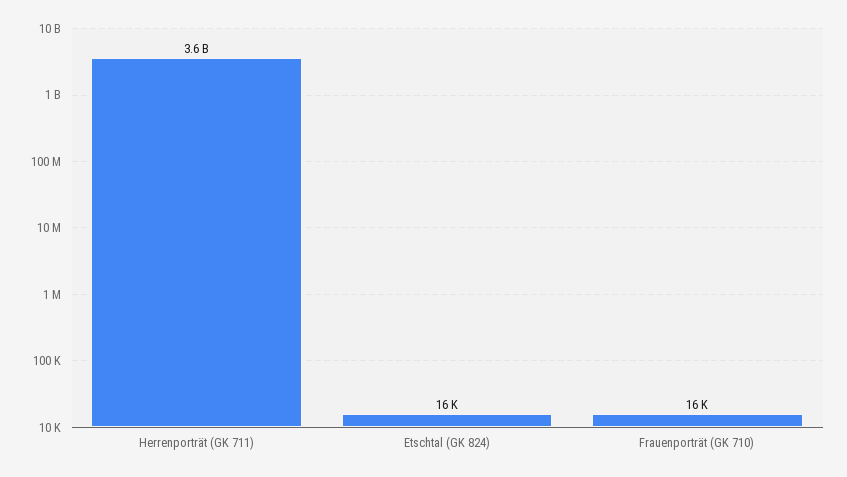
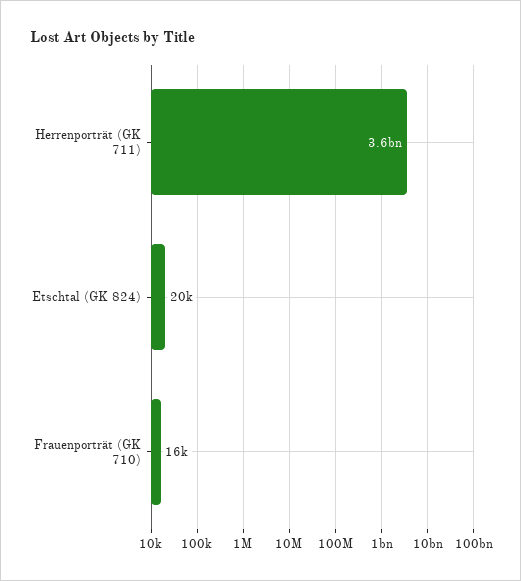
  {
    "Herrenporträt (GK 711)": 3600000000,
-   "Etschtal (GK 824)": 16000,
+   "Etschtal (GK 824)": 20000,
    "Frauenporträt (GK 710)": 16000
  }

